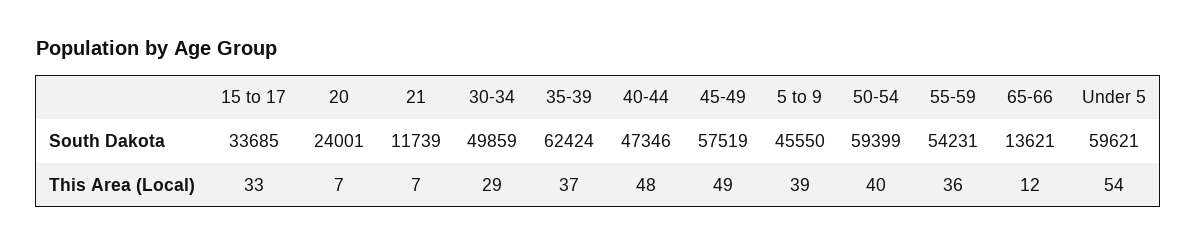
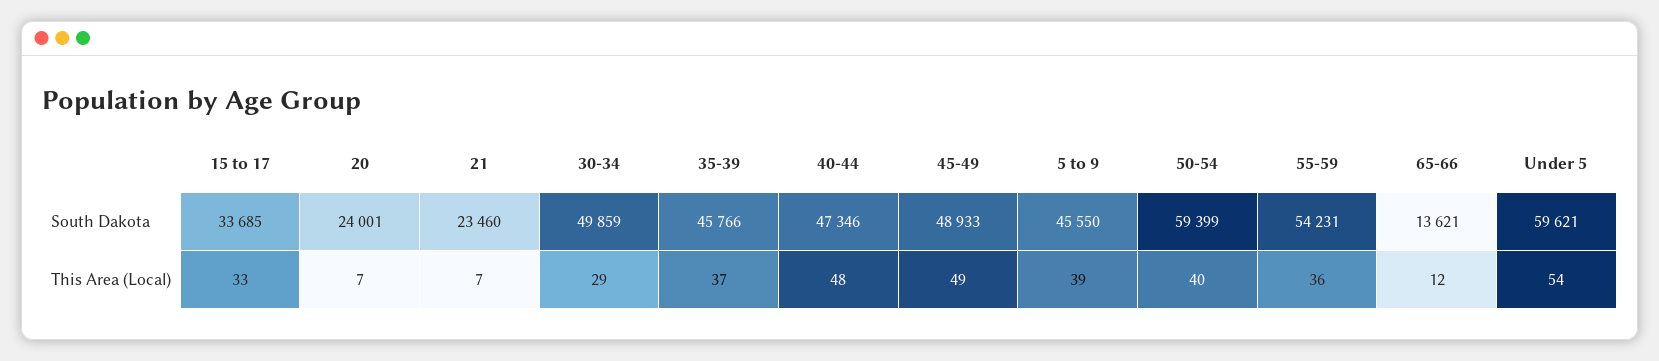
  {
    "15 to 17": {
      "South Dakota": 33685,
      "This Area (Local)": 33
    },
    "20": {
      "South Dakota": 24001,
      "This Area (Local)": 7
    },
    "21": {
-     "South Dakota": 11739,
+     "South Dakota": 23460,
      "This Area (Local)": 7
    },
    "30-34": {
      "South Dakota": 49859,
      "This Area (Local)": 29
    },
    "35-39": {
-     "South Dakota": 62424,
+     "South Dakota": 45766,
      "This Area (Local)": 37
    },
    "40-44": {
      "South Dakota": 47346,
      "This Area (Local)": 48
    },
    "45-49": {
-     "South Dakota": 57519,
+     "South Dakota": 48933,
      "This Area (Local)": 49
    },
    "5 to 9": {
      "South Dakota": 45550,
      "This Area (Local)": 39
    },
    "50-54": {
      "South Dakota": 59399,
      "This Area (Local)": 40
    },
    "55-59": {
      "South Dakota": 54231,
      "This Area (Local)": 36
    },
    "65-66": {
      "South Dakota": 13621,
      "This Area (Local)": 12
    },
    "Under 5": {
      "South Dakota": 59621,
      "This Area (Local)": 54
    }
  }

